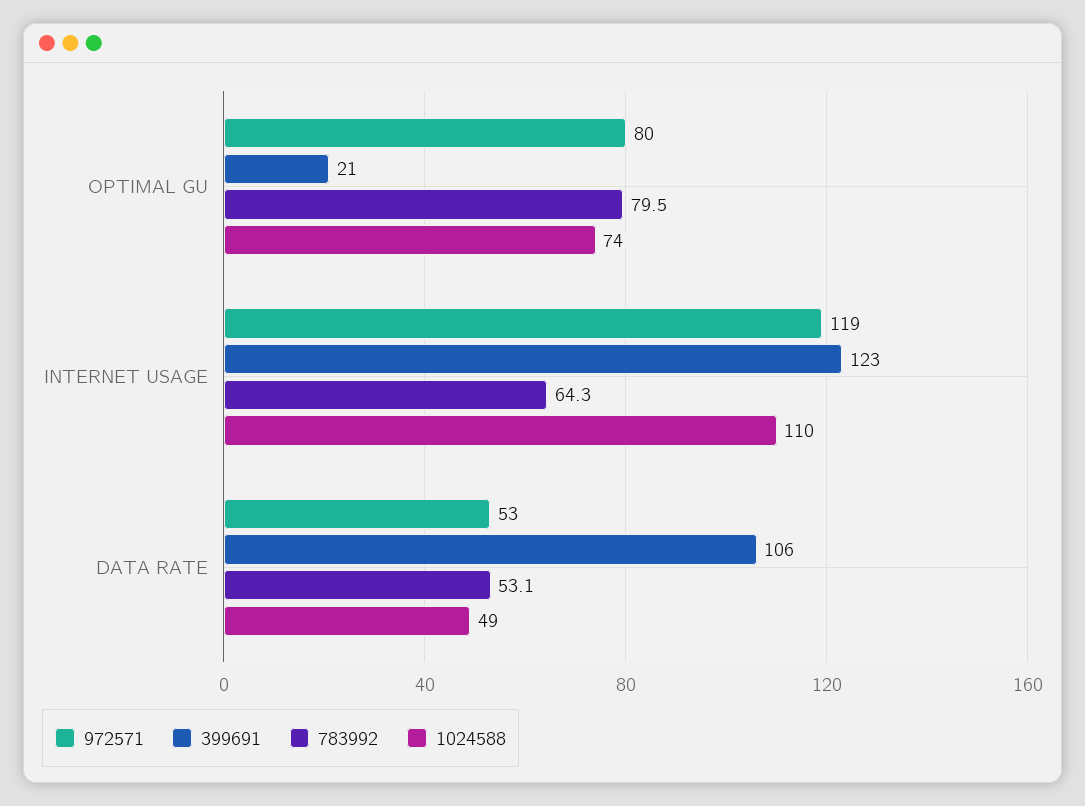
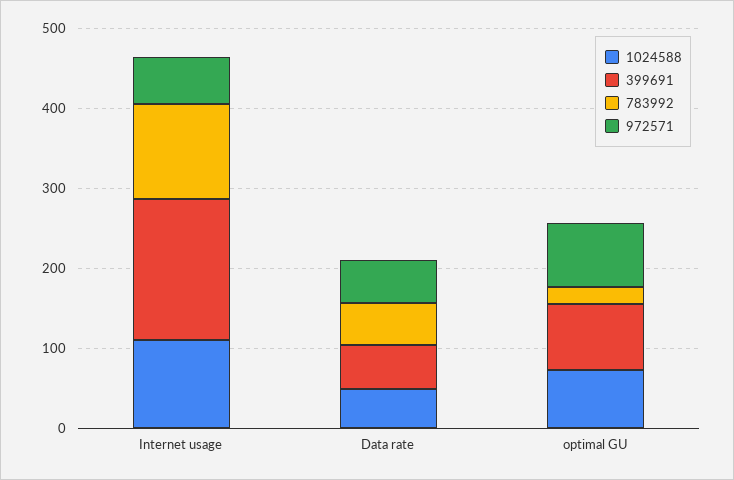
  {
    "972571": {
      "OPTIMAL GU": 80,
-     "INTERNET USAGE": 119,
+     "INTERNET USAGE": 60,
      "DATA RATE": 53
    },
    "399691": {
-     "OPTIMAL GU": 21,
+     "OPTIMAL GU": 80,
-     "INTERNET USAGE": 123,
+     "INTERNET USAGE": 180,
-     "DATA RATE": 106
+     "DATA RATE": 60
    },
    "783992": {
-     "OPTIMAL GU": 79.5,
+     "OPTIMAL GU": 20,
-     "INTERNET USAGE": 64.3,
+     "INTERNET USAGE": 120,
      "DATA RATE": 53.1
    },
    "1024588": {
      "OPTIMAL GU": 74,
      "INTERNET USAGE": 110,
      "DATA RATE": 49
    }
  }

